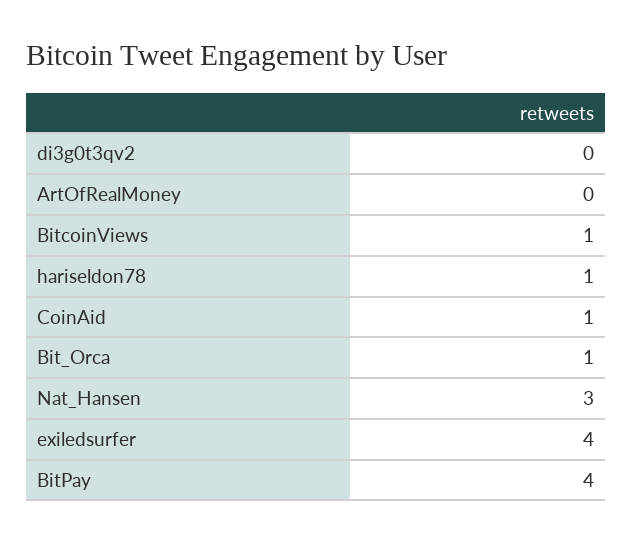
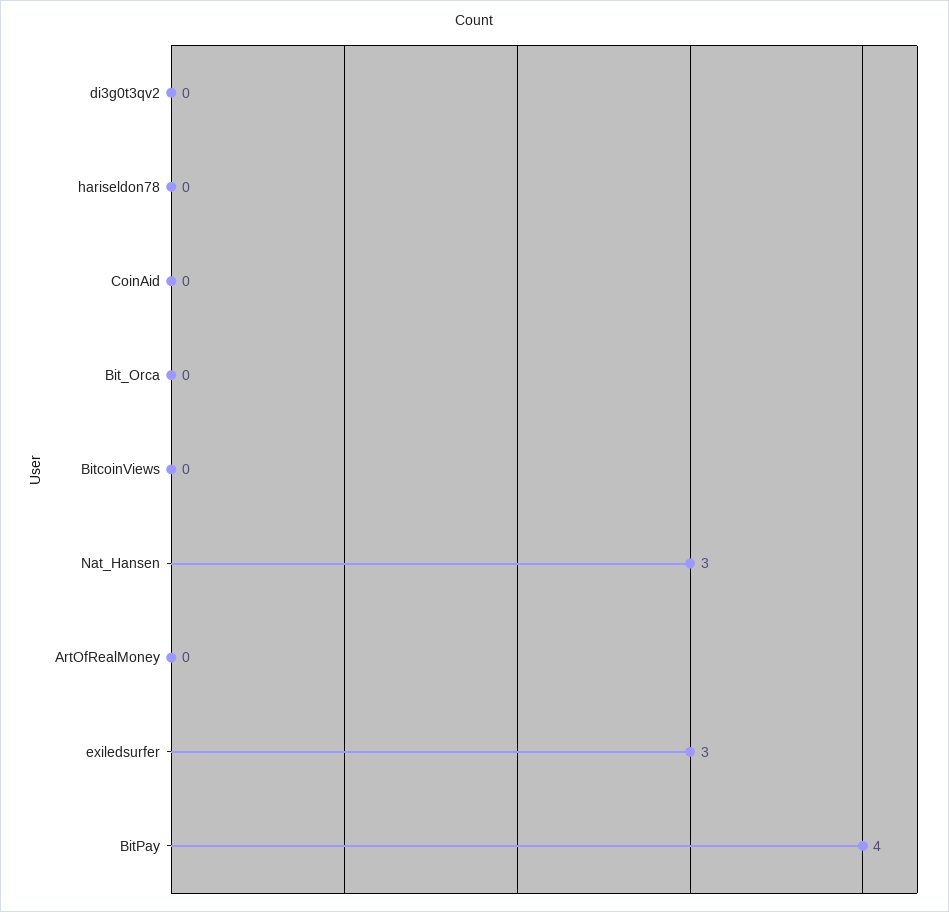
  {
    "di3g0t3qv2": 0,
    "ArtOfRealMoney": 0,
-   "BitcoinViews": 1,
+   "BitcoinViews": 0,
-   "hariseldon78": 1,
+   "hariseldon78": 0,
-   "CoinAid": 1,
+   "CoinAid": 0,
-   "Bit_Orca": 1,
+   "Bit_Orca": 0,
    "Nat_Hansen": 3,
-   "exiledsurfer": 4,
+   "exiledsurfer": 3,
    "BitPay": 4
  }

